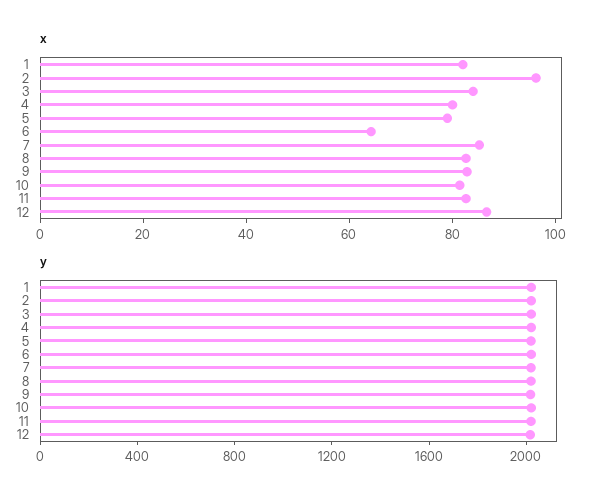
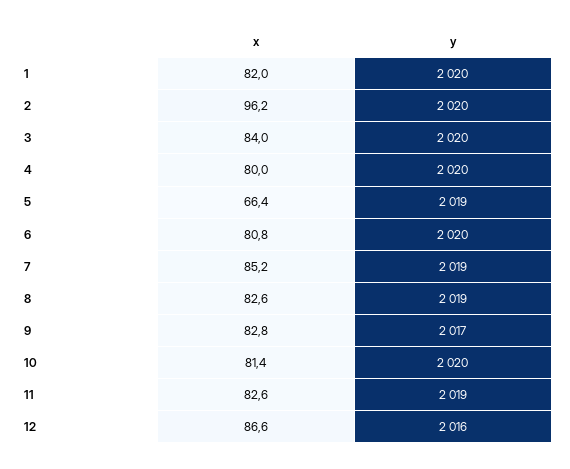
  {
    "x": {
      "1": 82,
      "2": 96.2,
      "3": 84,
      "4": 80,
-     "5": 80,
+     "5": 66.4,
-     "6": 65,
+     "6": 80.8,
      "7": 85.2,
      "8": 82.6,
      "9": 82.8,
      "10": 81.4,
      "11": 82.6,
      "12": 86.6
    },
    "y": {
      "1": 2020,
      "2": 2020,
      "3": 2020,
      "4": 2020,
      "5": 2019,
      "6": 2020,
      "7": 2019,
      "8": 2019,
      "9": 2017,
      "10": 2020,
      "11": 2019,
      "12": 2016
    }
  }

